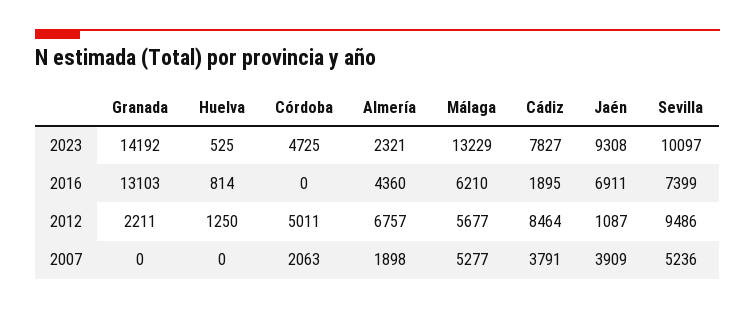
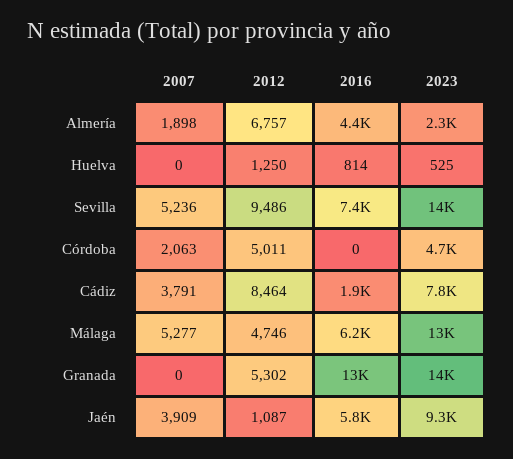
  {
    "Granada": {
      "2023": 14192,
      "2016": 13103,
-     "2012": 2211,
+     "2012": 5302,
      "2007": 0
    },
    "Huelva": {
      "2023": 525,
      "2016": 814,
      "2012": 1250,
      "2007": 0
    },
    "Córdoba": {
      "2023": 4725,
      "2016": 0,
      "2012": 5011,
      "2007": 2063
    },
    "Almería": {
      "2023": 2321,
      "2016": 4360,
      "2012": 6757,
      "2007": 1898
    },
    "Málaga": {
      "2023": 13229,
      "2016": 6210,
-     "2012": 5677,
+     "2012": 4746,
      "2007": 5277
    },
    "Cádiz": {
      "2023": 7827,
      "2016": 1895,
      "2012": 8464,
      "2007": 3791
    },
    "Jaén": {
      "2023": 9308,
-     "2016": 6911,
+     "2016": 5800,
      "2012": 1087,
      "2007": 3909
    },
    "Sevilla": {
-     "2023": 10097,
+     "2023": 14000,
      "2016": 7399,
      "2012": 9486,
      "2007": 5236
    }
  }

